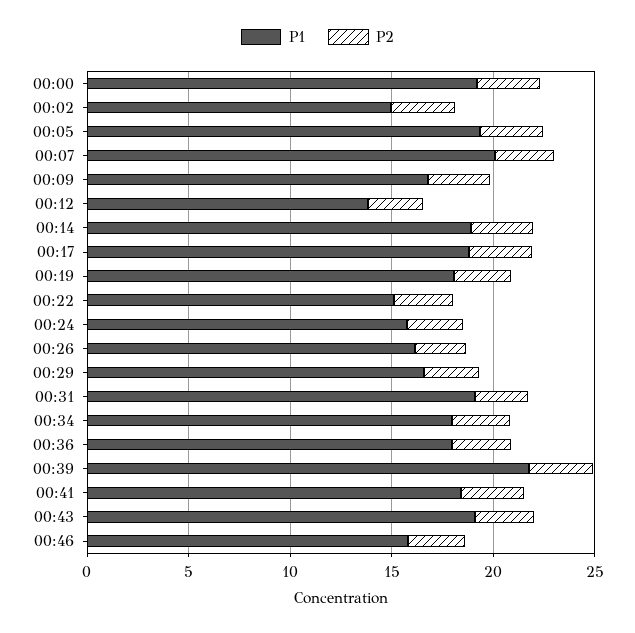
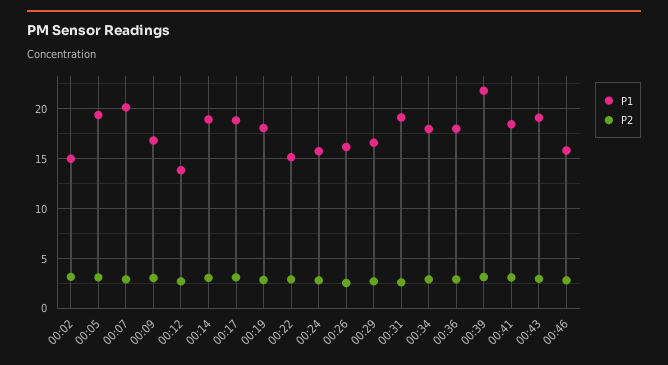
  {
    "P1": {
-     "00:00": 19,
      "00:02": 15,
      "00:05": 19,
      "00:07": 20,
      "00:09": 17,
      "00:12": 14,
      "00:14": 19,
      "00:17": 19,
      "00:19": 18,
      "00:22": 15,
      "00:24": 16,
      "00:26": 16,
      "00:29": 17,
      "00:31": 19,
      "00:34": 18,
      "00:36": 18,
      "00:39": 22,
      "00:41": 18,
      "00:43": 19,
      "00:46": 16
    },
    "P2": {
-     "00:00": 3,
      "00:02": 3,
      "00:05": 3,
      "00:07": 3,
      "00:09": 3,
      "00:12": 3,
      "00:14": 3,
      "00:17": 3,
      "00:19": 3,
      "00:22": 3,
      "00:24": 3,
      "00:26": 3,
      "00:29": 3,
      "00:31": 3,
      "00:34": 3,
      "00:36": 3,
      "00:39": 3,
      "00:41": 3,
      "00:43": 3,
      "00:46": 3
    }
  }

